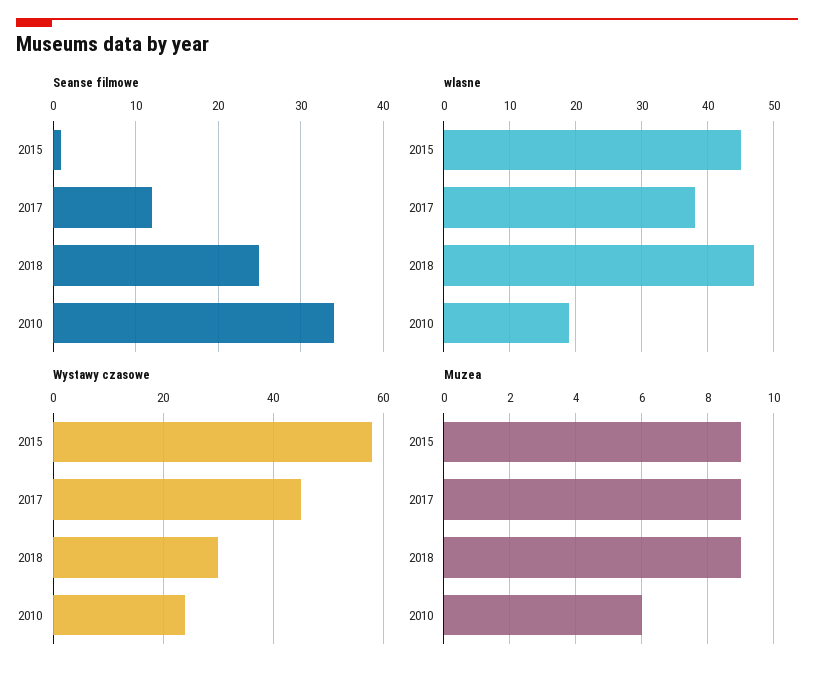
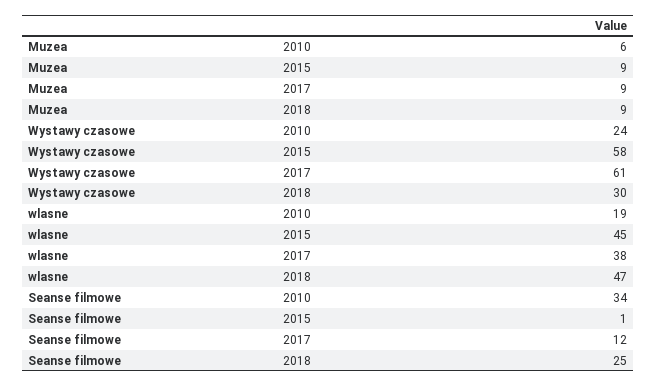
  {
    "Seanse filmowe": {
      "2015": 1,
      "2017": 12,
      "2018": 25,
      "2010": 34
    },
    "wlasne": {
      "2015": 45,
      "2017": 38,
      "2018": 47,
      "2010": 19
    },
    "Wystawy czasowe": {
      "2015": 58,
-     "2017": 45,
+     "2017": 61,
      "2018": 30,
      "2010": 24
    },
    "Muzea": {
      "2015": 9,
      "2017": 9,
      "2018": 9,
      "2010": 6
    }
  }

